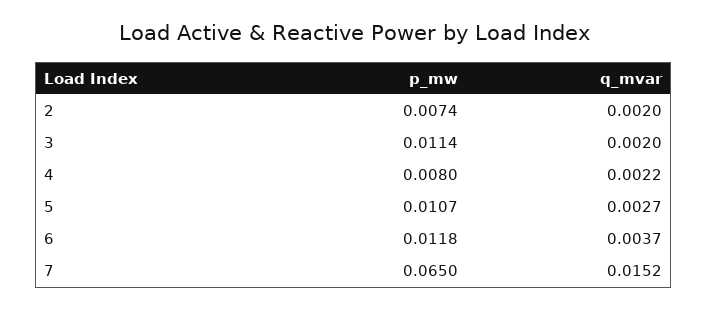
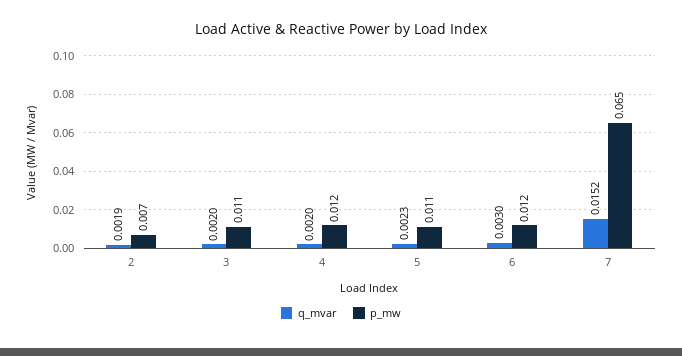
  {
    "p_mw": {
      "2": 0.0074,
      "3": 0.0114,
-     "4": 0.008,
+     "4": 0.012,
      "5": 0.0107,
      "6": 0.0118,
      "7": 0.065
    },
    "q_mvar": {
-     "2": 0.002,
+     "2": 0.0019,
      "3": 0.002,
-     "4": 0.0022,
+     "4": 0.002,
-     "5": 0.0027,
+     "5": 0.0023,
-     "6": 0.0037,
+     "6": 0.003,
      "7": 0.0152
    }
  }

